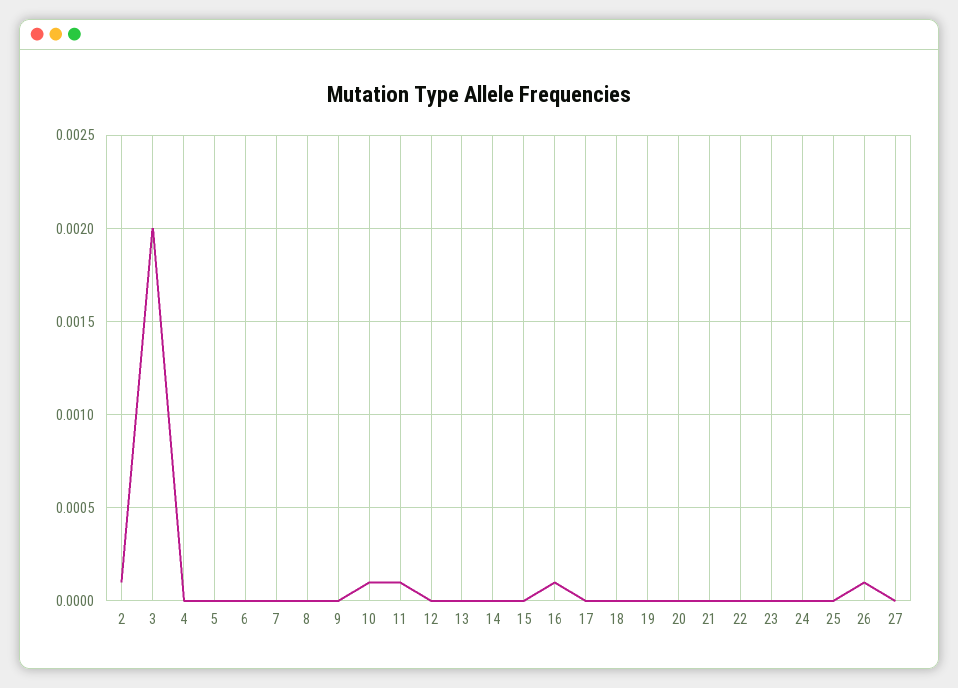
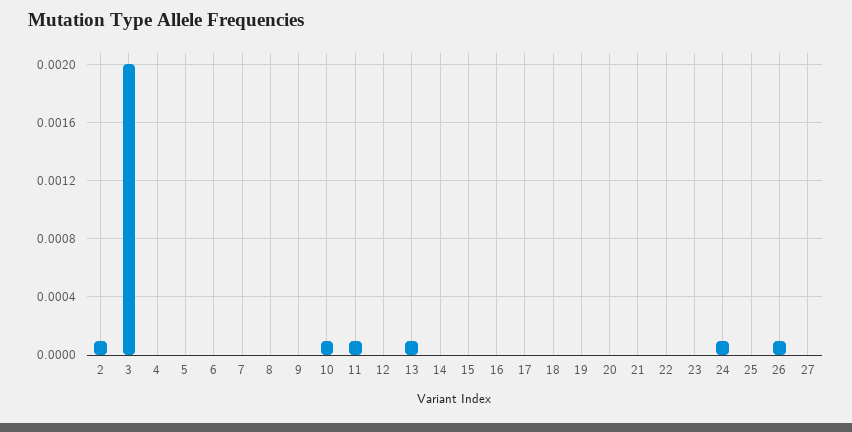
  {
    "2": 0.0001,
    "3": 0.002,
    "4": 0,
    "5": 0,
    "6": 0,
    "7": 0,
    "8": 0,
    "9": 0,
    "10": 0.0001,
    "11": 0.0001,
    "12": 0,
-   "13": 0,
+   "13": 0.0001,
    "14": 0,
    "15": 0,
-   "16": 0.0001,
+   "16": 0,
    "17": 0,
    "18": 0,
    "19": 0,
    "20": 0,
    "21": 0,
    "22": 0,
    "23": 0,
-   "24": 0,
+   "24": 0.0001,
    "25": 0,
    "26": 0.0001,
    "27": 0
  }

